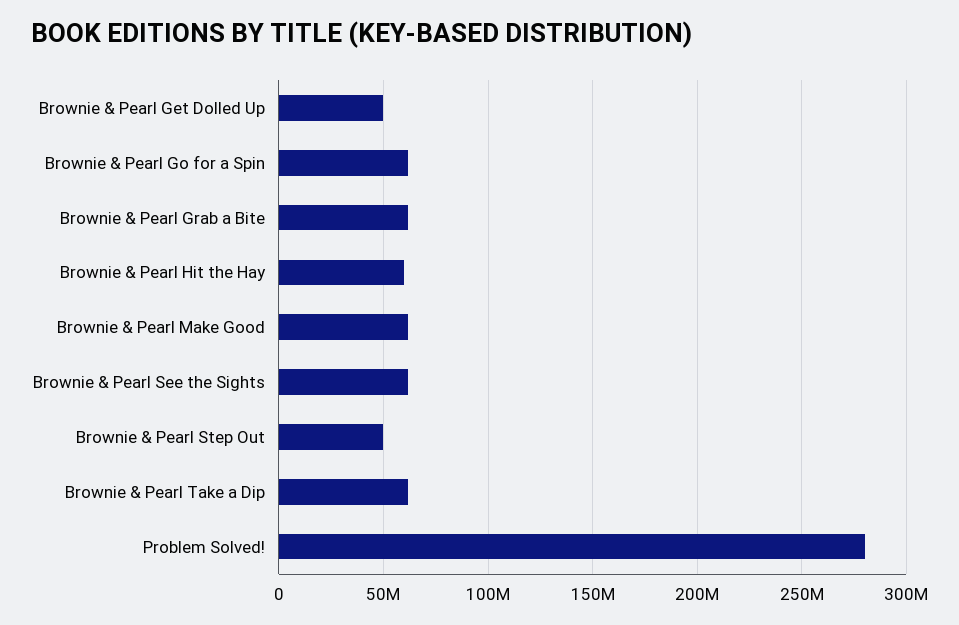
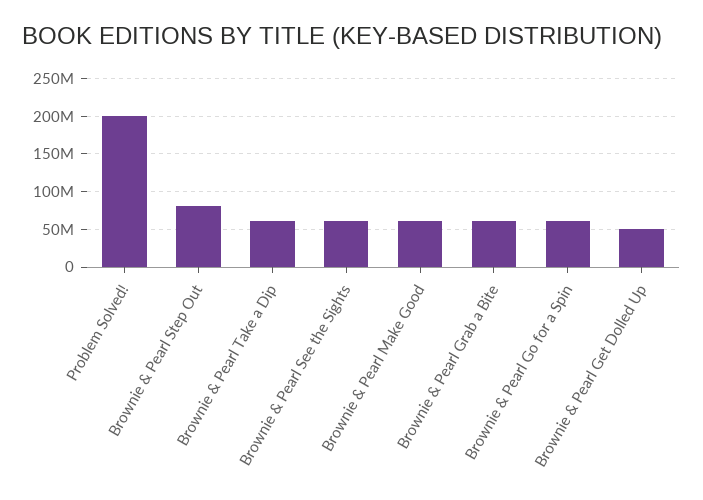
  {
    "Brownie & Pearl Get Dolled Up": 50000000,
    "Brownie & Pearl Go for a Spin": 60000000,
    "Brownie & Pearl Grab a Bite": 60000000,
-   "Brownie & Pearl Hit the Hay": 60000000,
    "Brownie & Pearl Make Good": 60000000,
    "Brownie & Pearl See the Sights": 60000000,
-   "Brownie & Pearl Step Out": 50000000,
+   "Brownie & Pearl Step Out": 80000000,
    "Brownie & Pearl Take a Dip": 60000000,
-   "Problem Solved!": 280000000
+   "Problem Solved!": 200000000
  }

